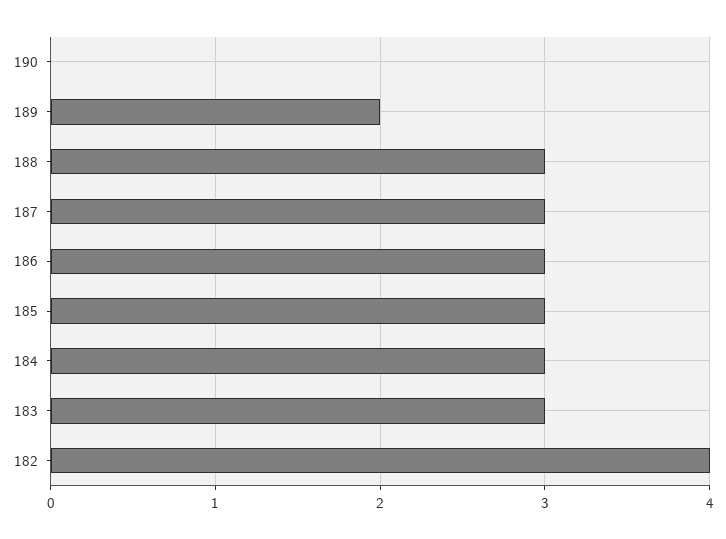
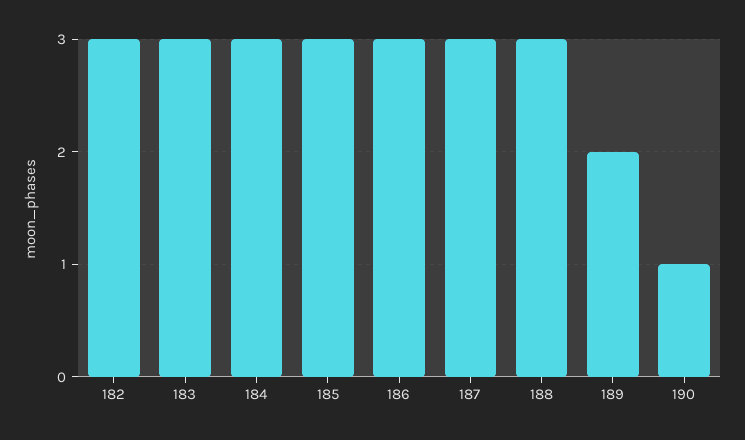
  {
-   "190": 0,
+   "190": 1,
    "189": 2,
    "188": 3,
    "187": 3,
    "186": 3,
    "185": 3,
    "184": 3,
    "183": 3,
-   "182": 4
+   "182": 3
  }

